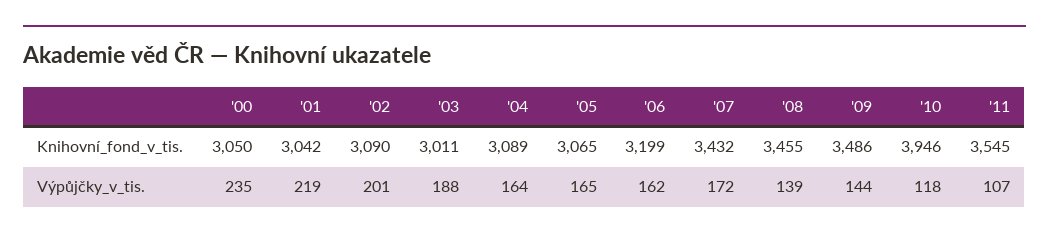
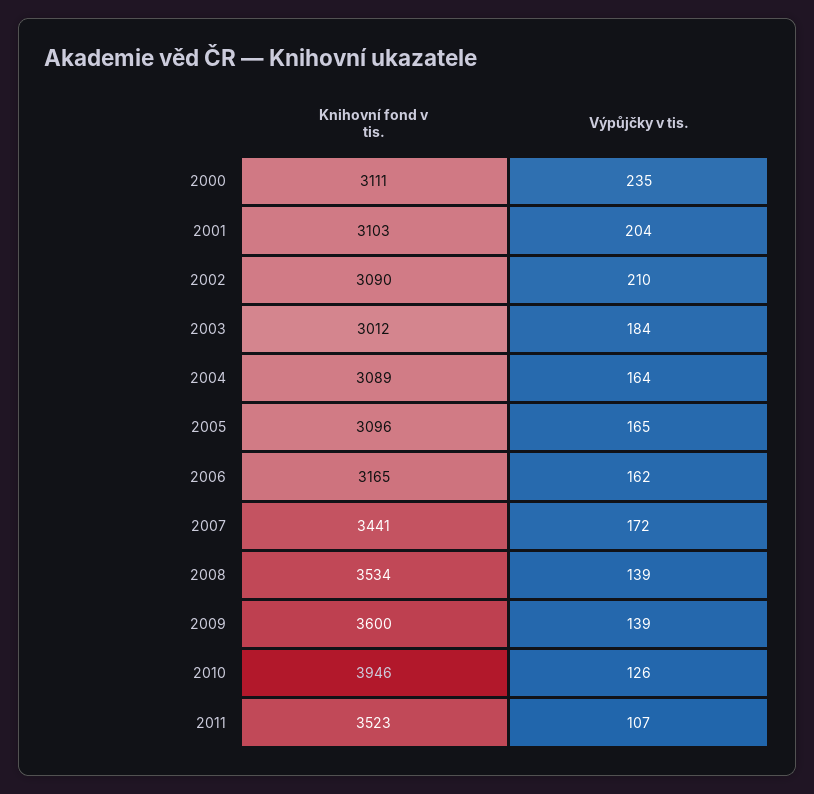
  {
    "'00": {
-     "Knihovní_fond_v_tis.": 3050,
+     "Knihovní_fond_v_tis.": 3111,
      "Výpůjčky_v_tis.": 235
    },
    "'01": {
-     "Knihovní_fond_v_tis.": 3042,
+     "Knihovní_fond_v_tis.": 3103,
-     "Výpůjčky_v_tis.": 219
+     "Výpůjčky_v_tis.": 204
    },
    "'02": {
      "Knihovní_fond_v_tis.": 3090,
-     "Výpůjčky_v_tis.": 201
+     "Výpůjčky_v_tis.": 210
    },
    "'03": {
-     "Knihovní_fond_v_tis.": 3011,
+     "Knihovní_fond_v_tis.": 3012,
-     "Výpůjčky_v_tis.": 188
+     "Výpůjčky_v_tis.": 184
    },
    "'04": {
      "Knihovní_fond_v_tis.": 3089,
      "Výpůjčky_v_tis.": 164
    },
    "'05": {
-     "Knihovní_fond_v_tis.": 3065,
+     "Knihovní_fond_v_tis.": 3096,
      "Výpůjčky_v_tis.": 165
    },
    "'06": {
-     "Knihovní_fond_v_tis.": 3199,
+     "Knihovní_fond_v_tis.": 3165,
      "Výpůjčky_v_tis.": 162
    },
    "'07": {
-     "Knihovní_fond_v_tis.": 3432,
+     "Knihovní_fond_v_tis.": 3441,
      "Výpůjčky_v_tis.": 172
    },
    "'08": {
-     "Knihovní_fond_v_tis.": 3455,
+     "Knihovní_fond_v_tis.": 3534,
      "Výpůjčky_v_tis.": 139
    },
    "'09": {
-     "Knihovní_fond_v_tis.": 3486,
+     "Knihovní_fond_v_tis.": 3600,
-     "Výpůjčky_v_tis.": 144
+     "Výpůjčky_v_tis.": 139
    },
    "'10": {
      "Knihovní_fond_v_tis.": 3946,
-     "Výpůjčky_v_tis.": 118
+     "Výpůjčky_v_tis.": 126
    },
    "'11": {
-     "Knihovní_fond_v_tis.": 3545,
+     "Knihovní_fond_v_tis.": 3523,
      "Výpůjčky_v_tis.": 107
    }
  }

